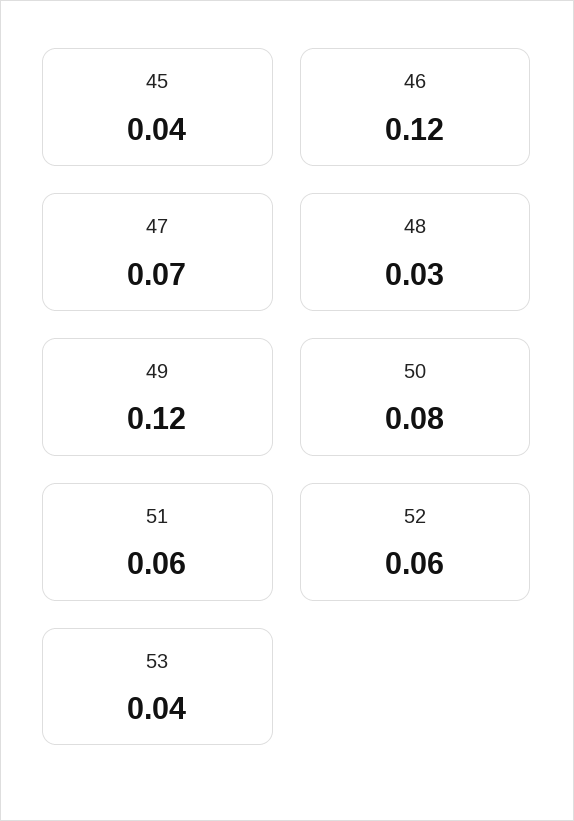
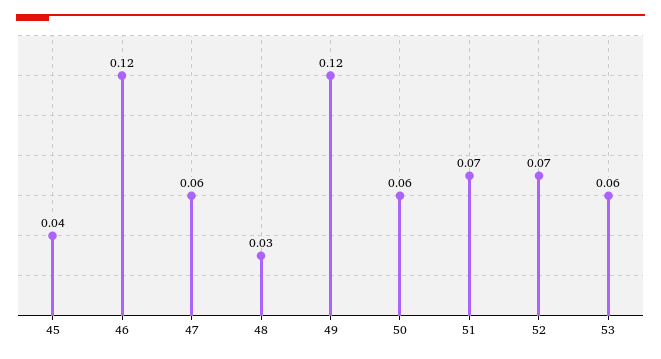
  {
    "45": 0.04,
    "46": 0.12,
-   "47": 0.07,
+   "47": 0.06,
    "48": 0.03,
    "49": 0.12,
-   "50": 0.08,
+   "50": 0.06,
-   "51": 0.06,
+   "51": 0.07,
-   "52": 0.06,
+   "52": 0.07,
-   "53": 0.04
+   "53": 0.06
  }

